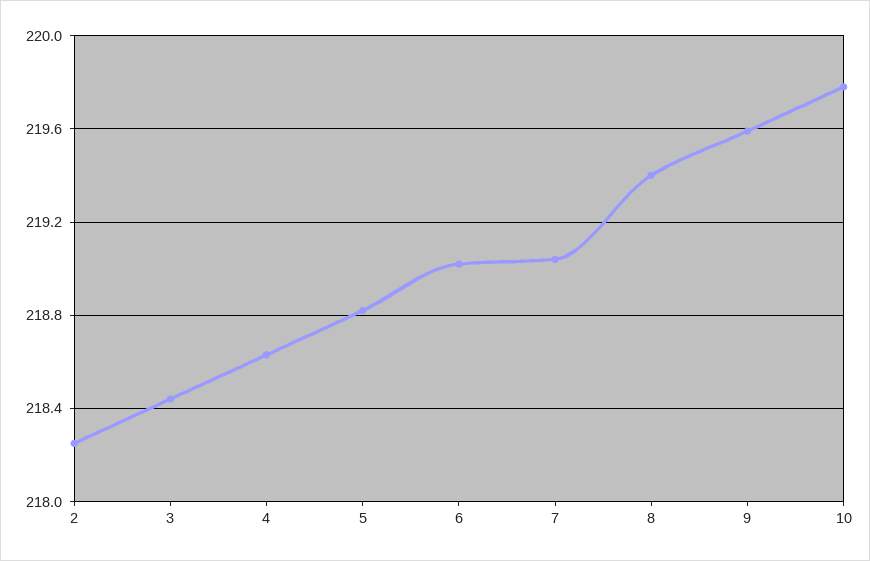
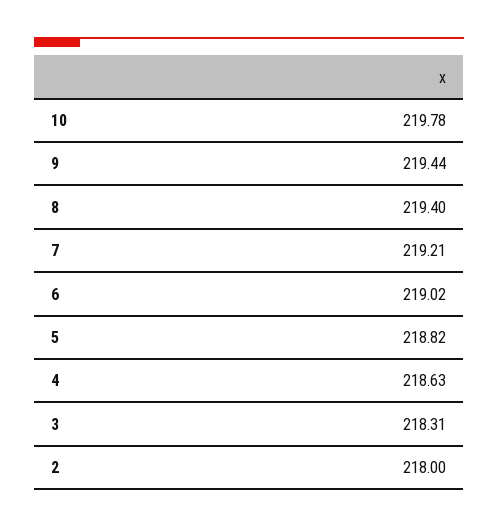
  {
-   "2": 218.25,
+   "2": 218,
-   "3": 218.45,
+   "3": 218.31,
    "4": 218.63,
    "5": 218.82,
    "6": 219.02,
-   "7": 219.05,
+   "7": 219.21,
    "8": 219.4,
-   "9": 219.6,
+   "9": 219.44,
    "10": 219.78
  }

